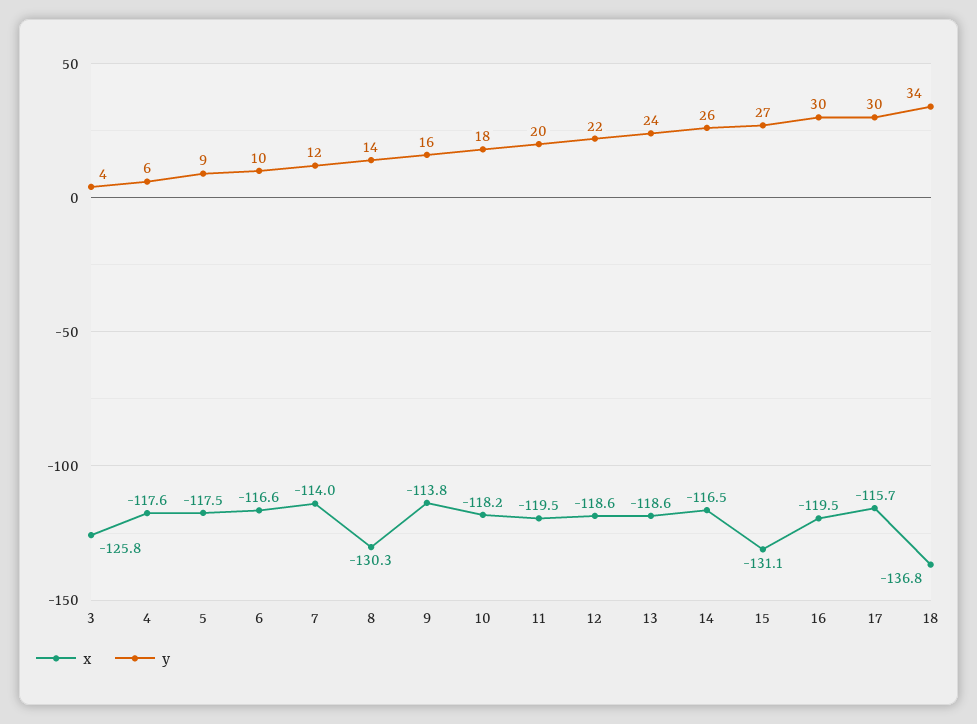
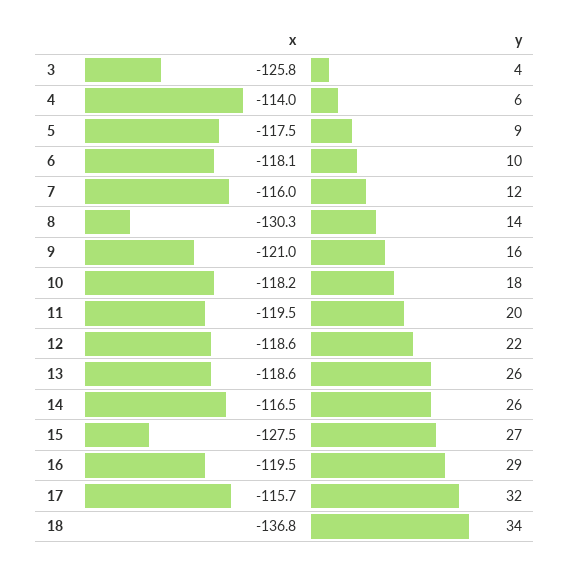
  {
    "x": {
      "3": -125.8,
-     "4": -117.6,
+     "4": -114,
      "5": -117.5,
-     "6": -116.6,
+     "6": -118.1,
-     "7": -114,
+     "7": -116,
      "8": -130.3,
-     "9": -113.8,
+     "9": -121,
      "10": -118.2,
      "11": -119.5,
      "12": -118.6,
      "13": -118.6,
      "14": -116.5,
-     "15": -131.1,
+     "15": -127.5,
      "16": -119.5,
      "17": -115.7,
      "18": -136.8
    },
    "y": {
      "3": 4,
      "4": 6,
      "5": 9,
      "6": 10,
      "7": 12,
      "8": 14,
      "9": 16,
      "10": 18,
      "11": 20,
      "12": 22,
-     "13": 24,
+     "13": 26,
      "14": 26,
      "15": 27,
-     "16": 30,
+     "16": 29,
-     "17": 30,
+     "17": 32,
      "18": 34
    }
  }

